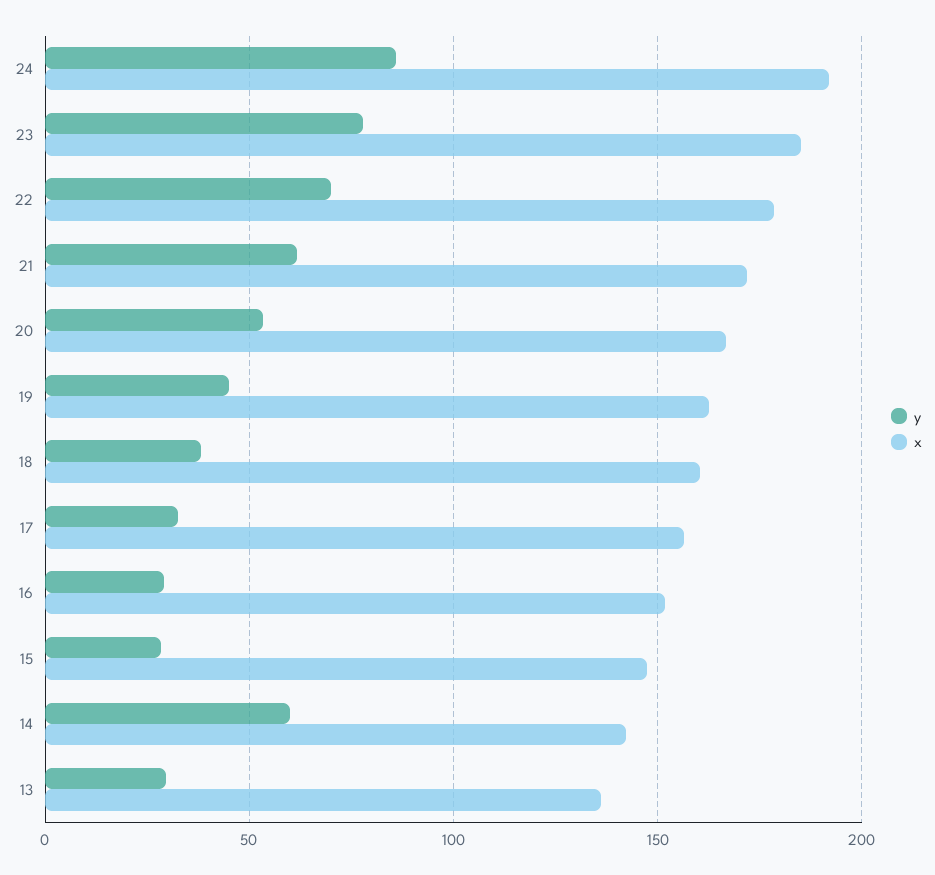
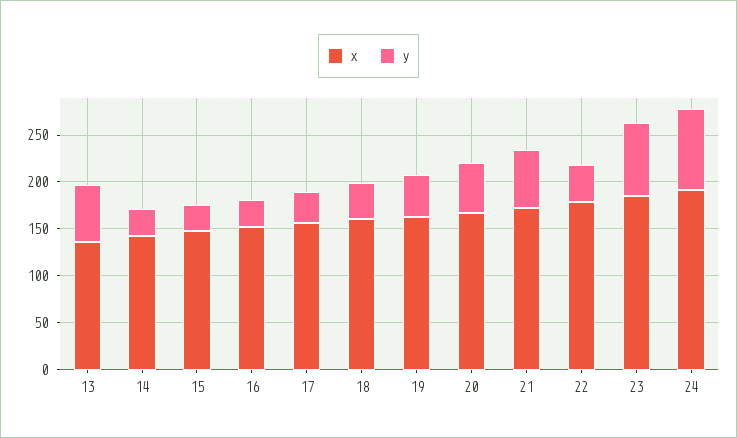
  {
    "y": {
      "24": 85,
      "23": 80,
-     "22": 70,
+     "22": 40,
      "21": 60,
      "20": 55,
      "19": 45,
      "18": 40,
      "17": 35,
      "16": 30,
      "15": 30,
-     "14": 60,
+     "14": 30,
-     "13": 30
+     "13": 60
    },
    "x": {
      "24": 190,
      "23": 185,
      "22": 180,
      "21": 170,
      "20": 165,
      "19": 165,
      "18": 160,
      "17": 155,
      "16": 150,
      "15": 145,
      "14": 140,
      "13": 135
    }
  }

